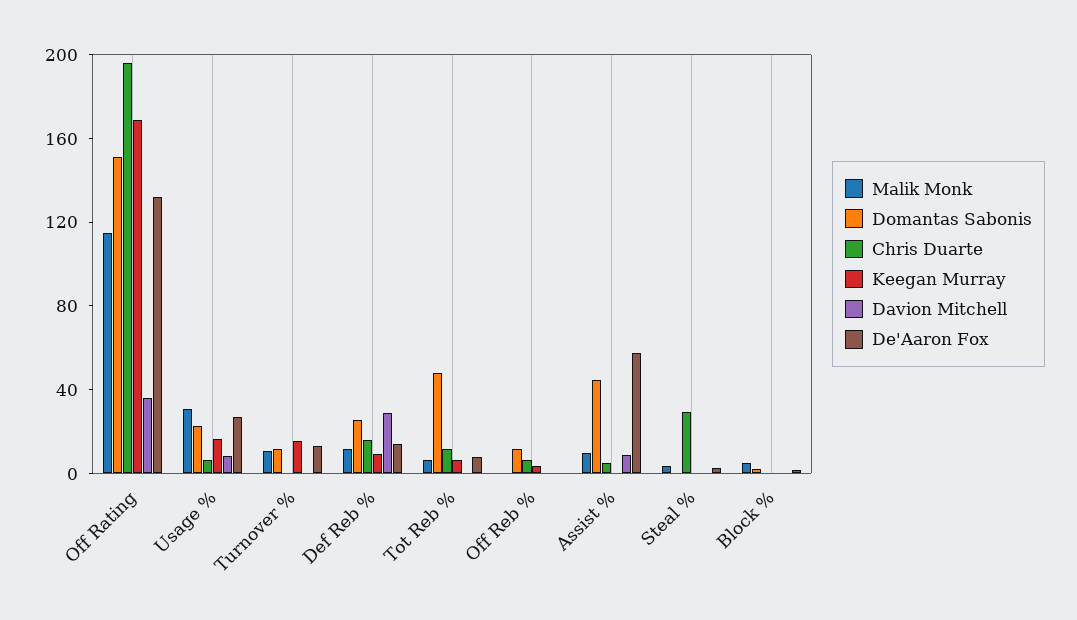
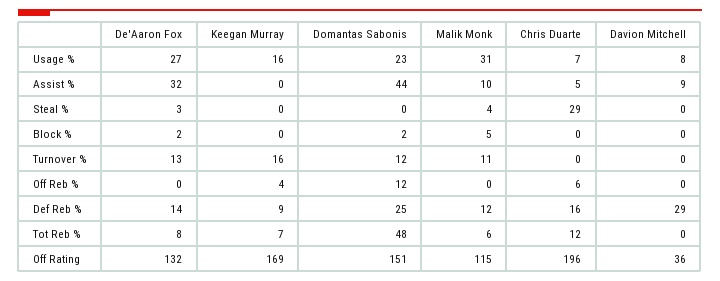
  {
    "Malik Monk": {
      "Off Rating": 115,
      "Usage %": 31,
      "Turnover %": 11,
      "Def Reb %": 12,
      "Tot Reb %": 6,
      "Off Reb %": 0,
      "Assist %": 10,
      "Steal %": 4,
      "Block %": 5
    },
    "Domantas Sabonis": {
      "Off Rating": 151,
      "Usage %": 23,
      "Turnover %": 12,
      "Def Reb %": 25,
      "Tot Reb %": 48,
      "Off Reb %": 12,
      "Assist %": 44,
      "Steal %": 0,
      "Block %": 2
    },
    "Chris Duarte": {
      "Off Rating": 196,
      "Usage %": 7,
      "Turnover %": 0,
      "Def Reb %": 16,
      "Tot Reb %": 12,
      "Off Reb %": 6,
      "Assist %": 5,
      "Steal %": 29,
      "Block %": 0
    },
    "Keegan Murray": {
      "Off Rating": 169,
      "Usage %": 16,
      "Turnover %": 16,
      "Def Reb %": 9,
      "Tot Reb %": 7,
      "Off Reb %": 4,
      "Assist %": 0,
      "Steal %": 0,
      "Block %": 0
    },
    "Davion Mitchell": {
      "Off Rating": 36,
      "Usage %": 8,
      "Turnover %": 0,
      "Def Reb %": 29,
      "Tot Reb %": 0,
      "Off Reb %": 0,
      "Assist %": 9,
      "Steal %": 0,
      "Block %": 0
    },
    "De'Aaron Fox": {
      "Off Rating": 132,
      "Usage %": 27,
      "Turnover %": 13,
      "Def Reb %": 14,
      "Tot Reb %": 8,
      "Off Reb %": 0,
-     "Assist %": 60,
+     "Assist %": 32,
      "Steal %": 3,
      "Block %": 2
    }
  }

